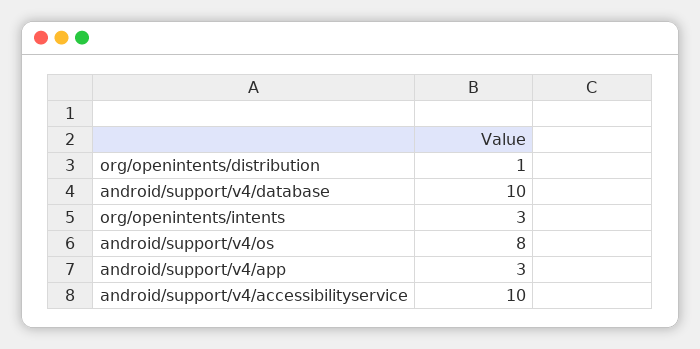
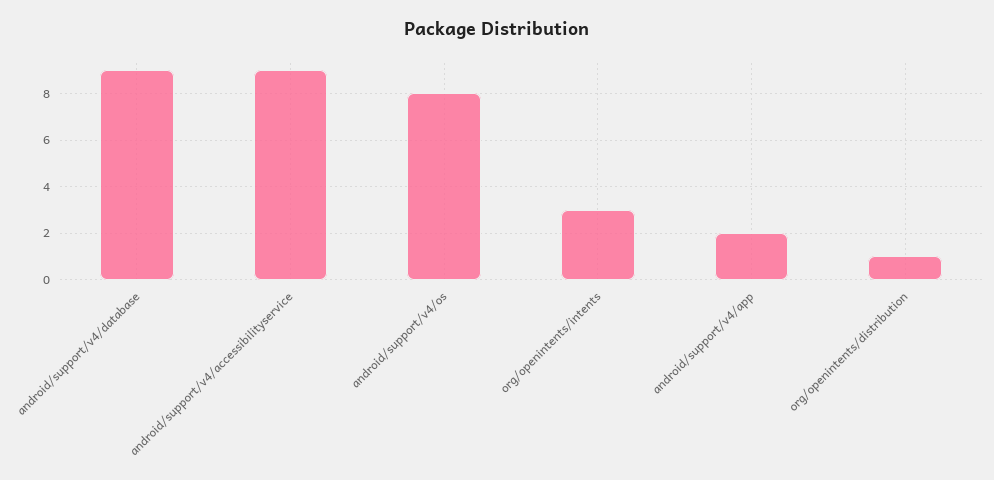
  {
    "org/openintents/distribution": 1,
-   "android/support/v4/database": 10,
+   "android/support/v4/database": 9,
    "org/openintents/intents": 3,
    "android/support/v4/os": 8,
-   "android/support/v4/app": 3,
+   "android/support/v4/app": 2,
-   "android/support/v4/accessibilityservice": 10
+   "android/support/v4/accessibilityservice": 9
  }

